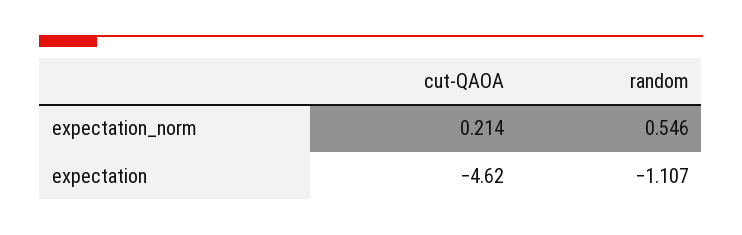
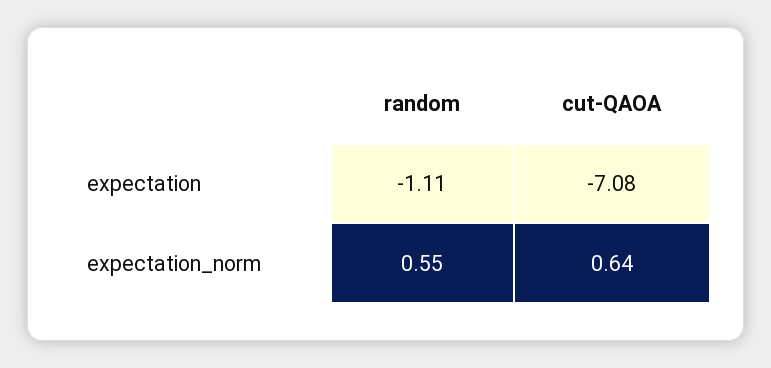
  {
    "cut-QAOA": {
-     "expectation_norm": 0.214,
+     "expectation_norm": 0.64,
-     "expectation": -4.62
+     "expectation": -7.08
    },
    "random": {
      "expectation_norm": 0.546,
      "expectation": -1.107
    }
  }

